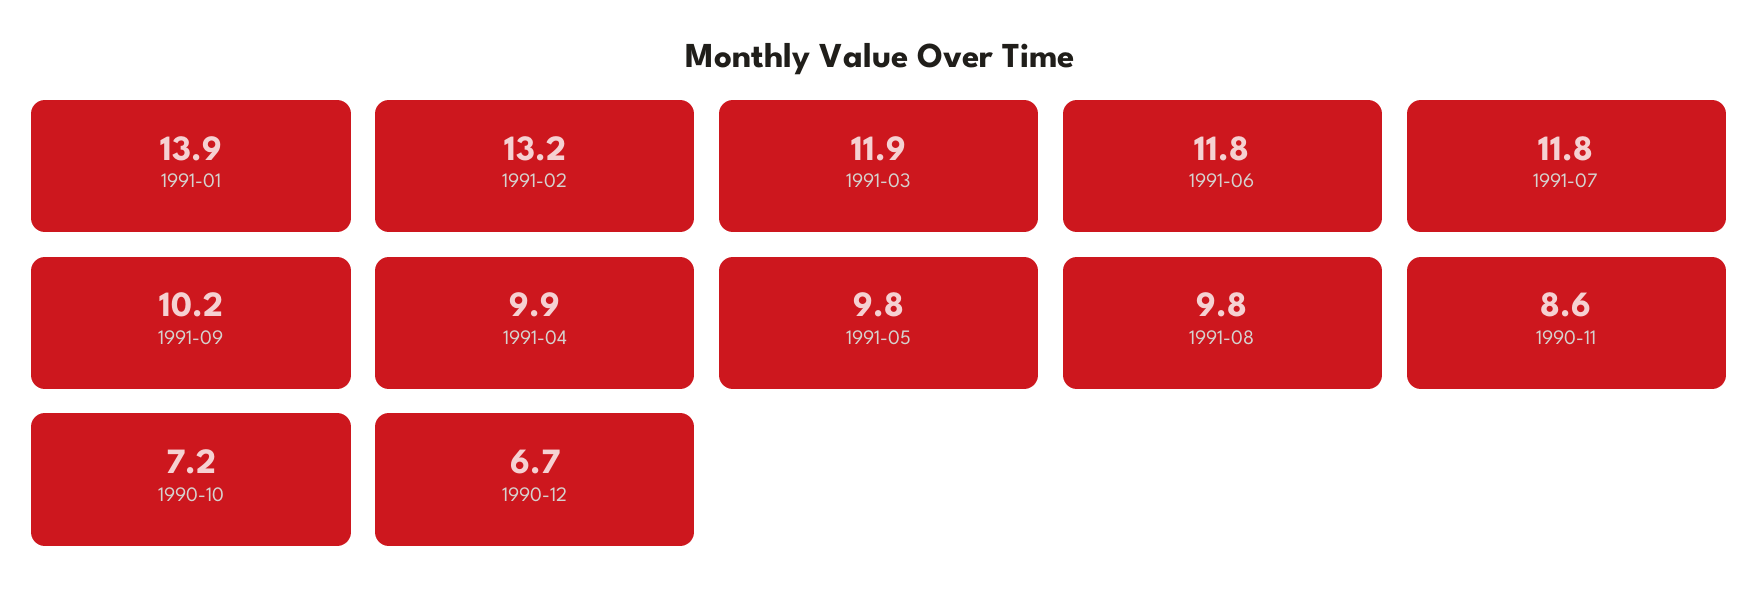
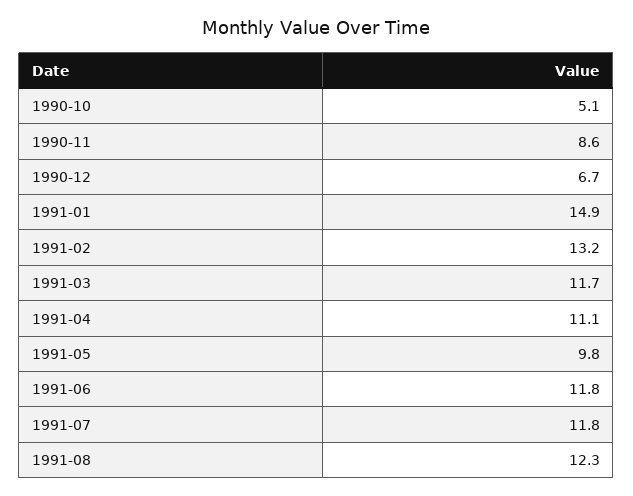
  {
-   "1991-01": 13.9,
+   "1991-01": 14.9,
    "1991-02": 13.2,
-   "1991-03": 11.9,
+   "1991-03": 11.7,
    "1991-06": 11.8,
    "1991-07": 11.8,
-   "1991-09": 10.2,
-   "1991-04": 9.9,
+   "1991-04": 11.1,
    "1991-05": 9.8,
-   "1991-08": 9.8,
+   "1991-08": 12.3,
    "1990-11": 8.6,
-   "1990-10": 7.2,
+   "1990-10": 5.1,
    "1990-12": 6.7
  }

